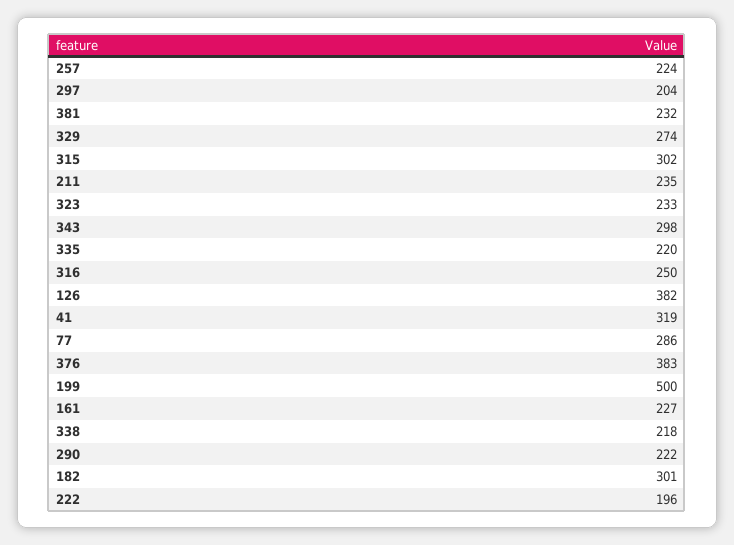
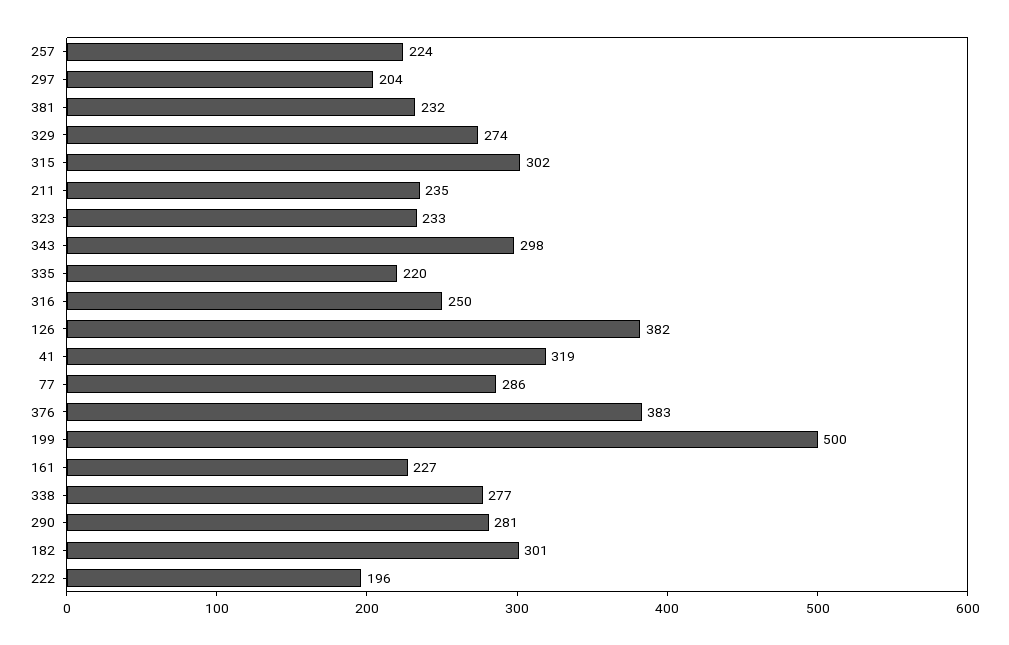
  {
    "257": 224,
    "297": 204,
    "381": 232,
    "329": 274,
    "315": 302,
    "211": 235,
    "323": 233,
    "343": 298,
    "335": 220,
    "316": 250,
    "126": 382,
    "41": 319,
    "77": 286,
    "376": 383,
    "199": 500,
    "161": 227,
-   "338": 218,
+   "338": 277,
-   "290": 222,
+   "290": 281,
    "182": 301,
    "222": 196
  }

